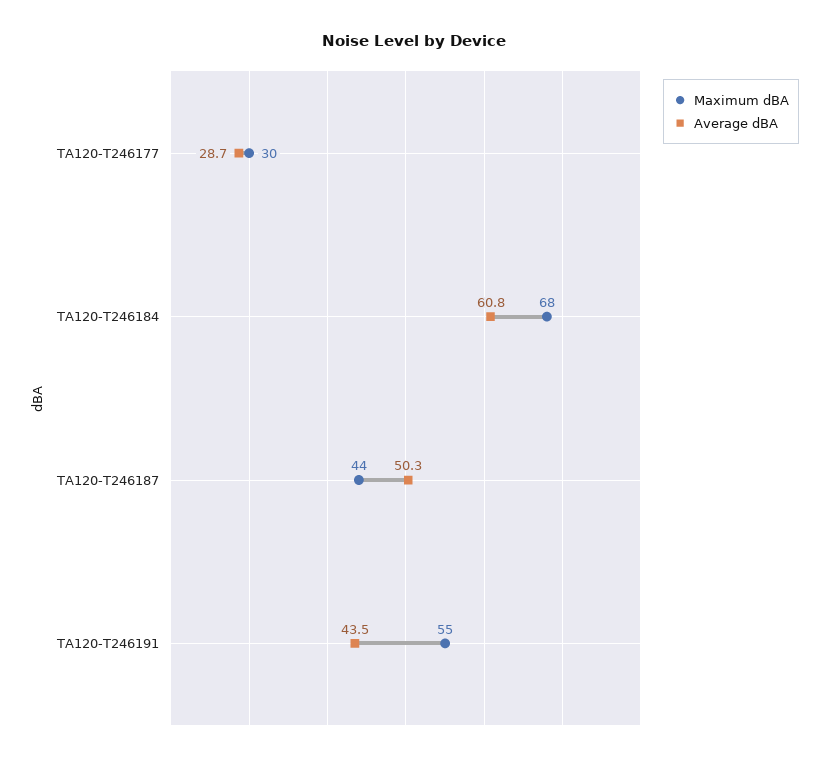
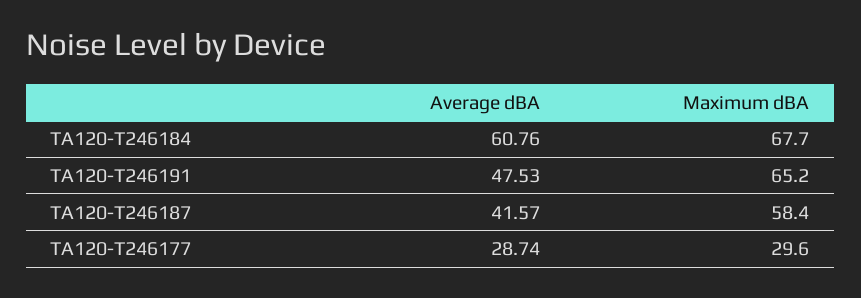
  {
    "Maximum dBA": {
      "TA120-T246177": 29.6,
      "TA120-T246184": 67.7,
-     "TA120-T246187": 44,
+     "TA120-T246187": 58.4,
-     "TA120-T246191": 55
+     "TA120-T246191": 65.2
    },
    "Average dBA": {
      "TA120-T246177": 28.74,
      "TA120-T246184": 60.76,
-     "TA120-T246187": 50.3,
+     "TA120-T246187": 41.57,
-     "TA120-T246191": 43.5
+     "TA120-T246191": 47.53
    }
  }

